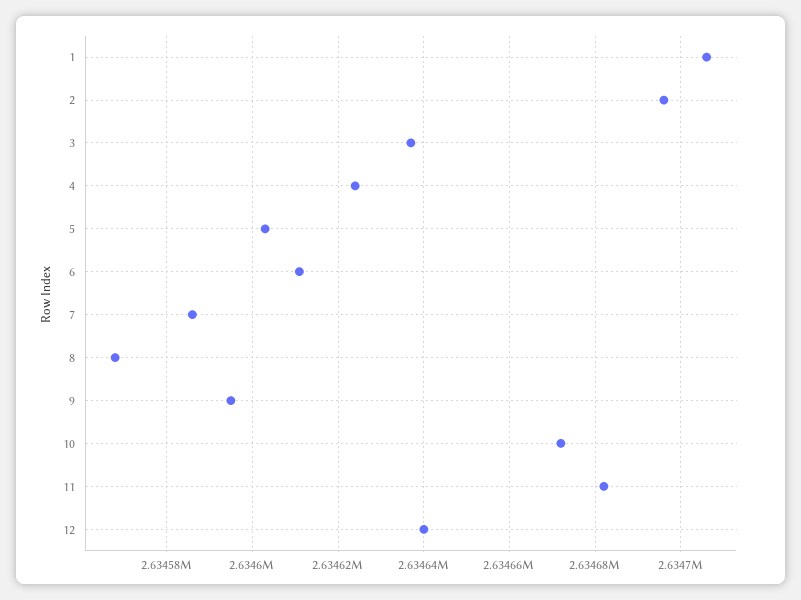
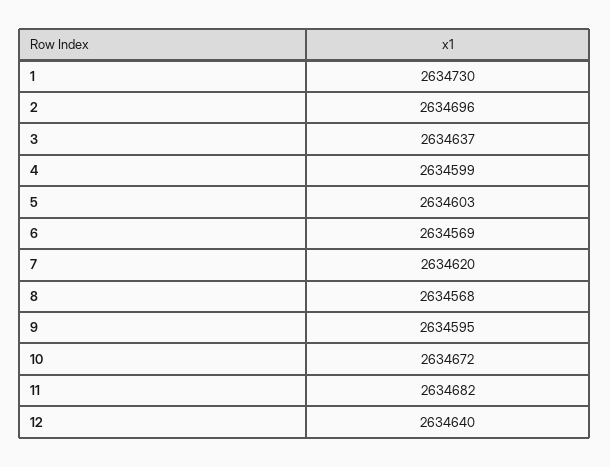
  {
-   "1": 2634705,
+   "1": 2634730,
    "2": 2634696,
    "3": 2634637,
-   "4": 2634625,
+   "4": 2634599,
    "5": 2634603,
-   "6": 2634610,
+   "6": 2634569,
-   "7": 2634585,
+   "7": 2634620,
    "8": 2634568,
    "9": 2634595,
    "10": 2634672,
    "11": 2634682,
    "12": 2634640
  }

